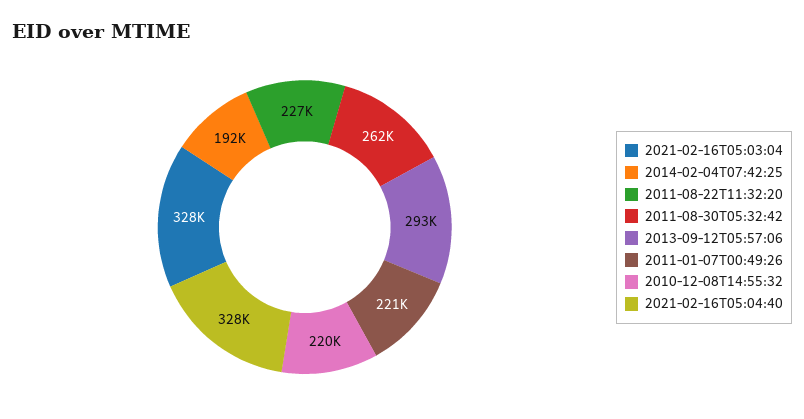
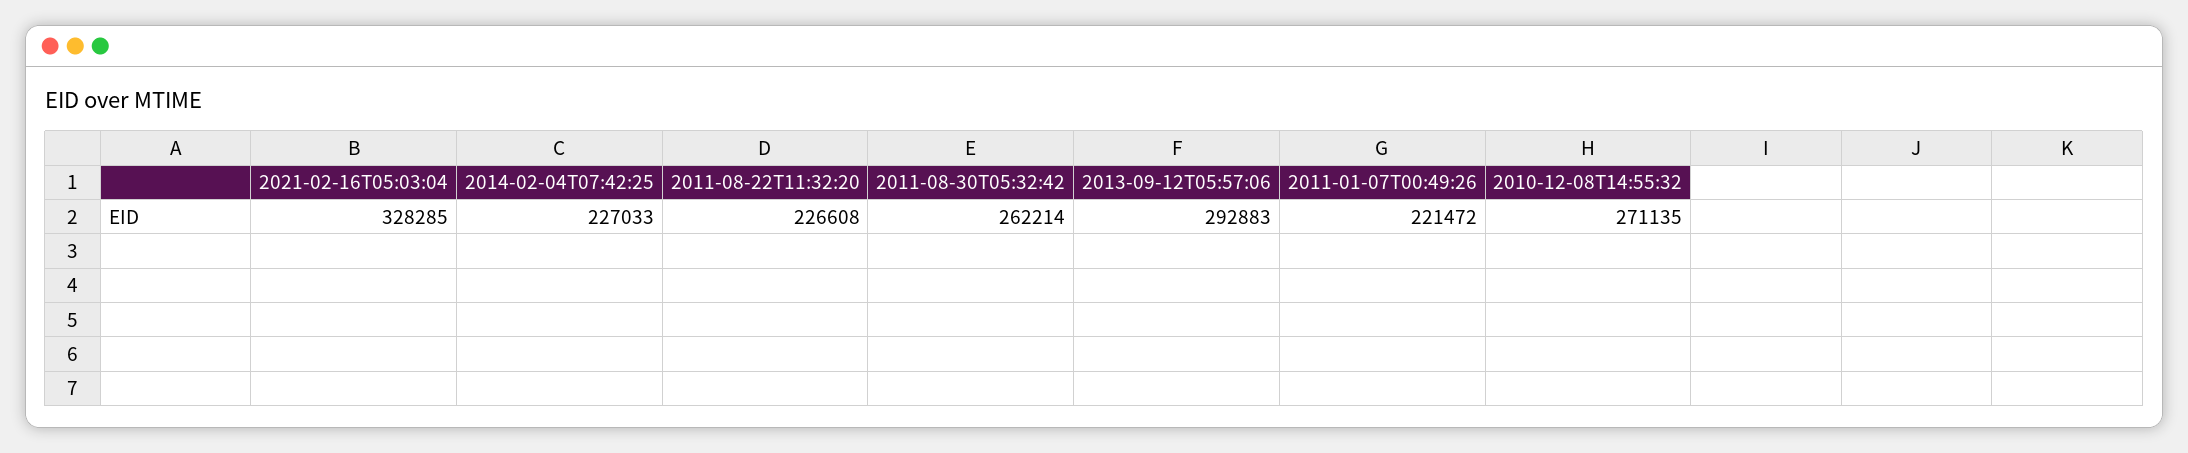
  {
    "2021-02-16T05:03:04": 328285,
-   "2014-02-04T07:42:25": 192000,
+   "2014-02-04T07:42:25": 227033,
    "2011-08-22T11:32:20": 226608,
    "2011-08-30T05:32:42": 262214,
    "2013-09-12T05:57:06": 292883,
    "2011-01-07T00:49:26": 221472,
-   "2010-12-08T14:55:32": 220000,
+   "2010-12-08T14:55:32": 271135
-   "2021-02-16T05:04:40": 328000
  }

